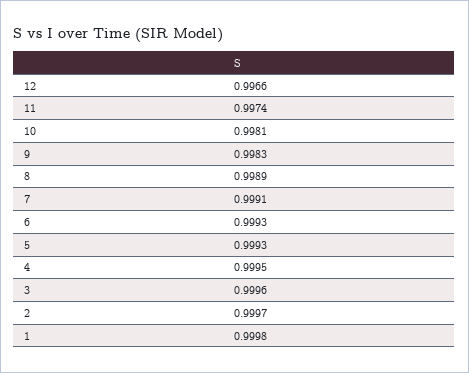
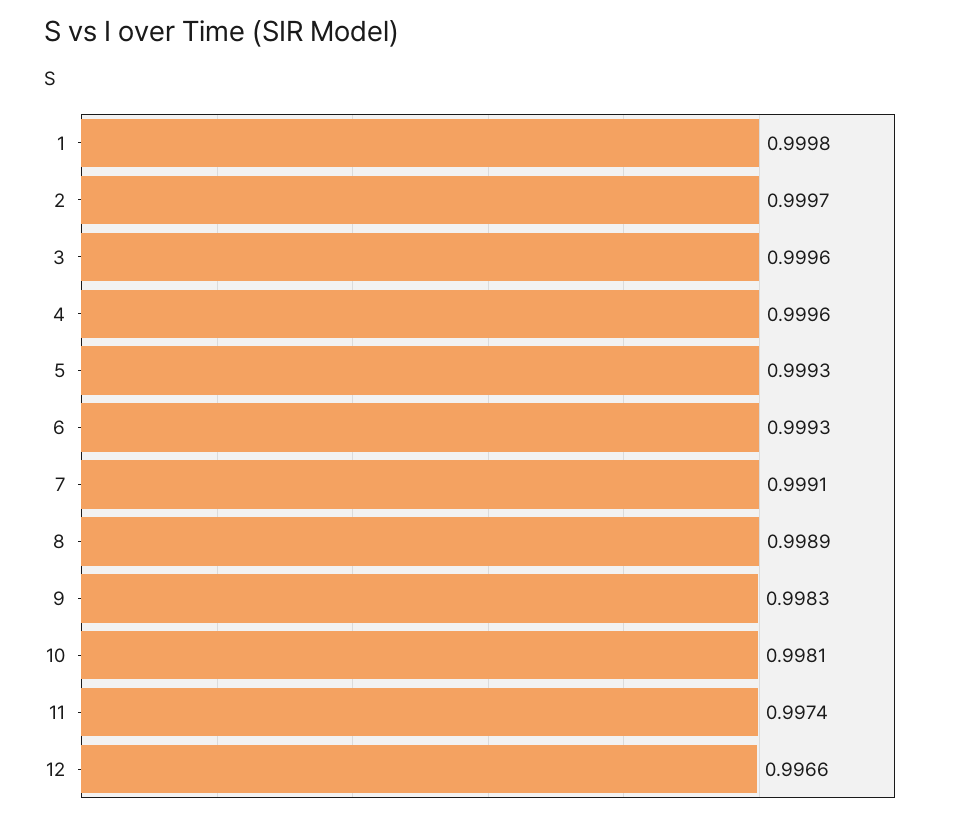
  {
    "12": 0.9966,
    "11": 0.9974,
    "10": 0.9981,
    "9": 0.9983,
    "8": 0.9989,
    "7": 0.9991,
    "6": 0.9993,
    "5": 0.9993,
-   "4": 0.9995,
+   "4": 0.9996,
    "3": 0.9996,
    "2": 0.9997,
    "1": 0.9998
  }

